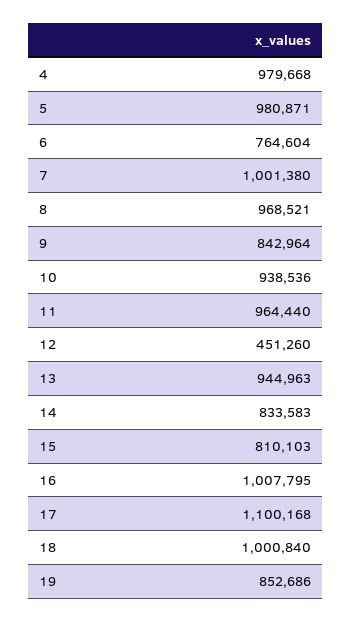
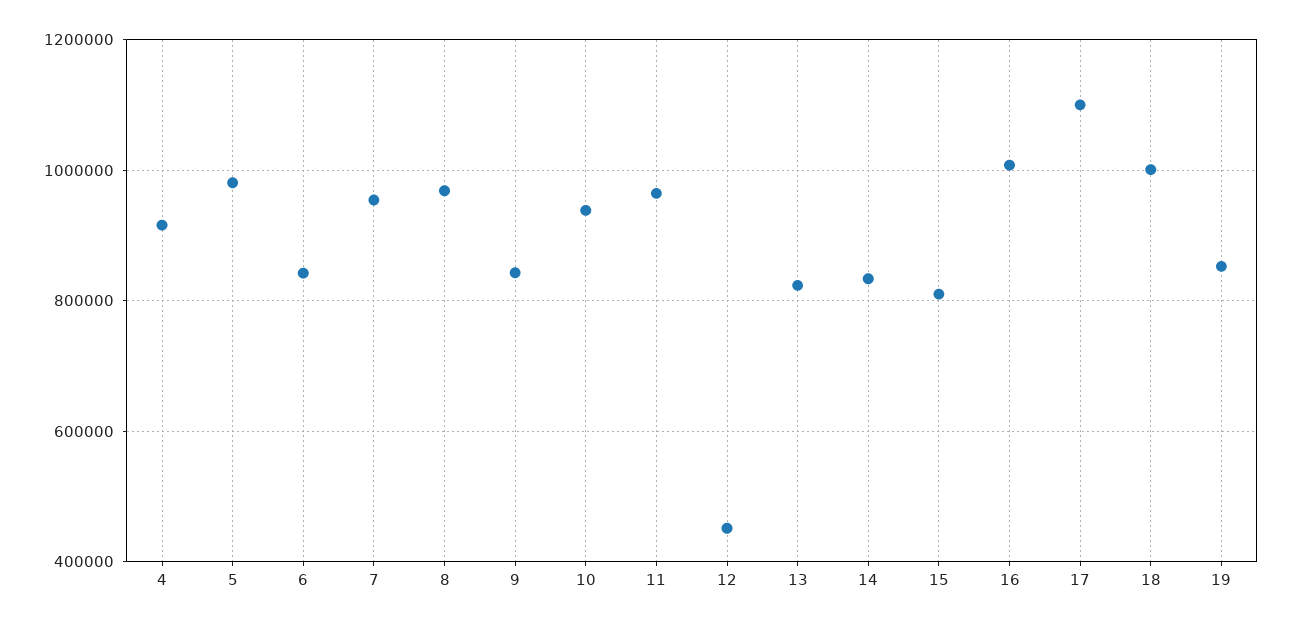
  {
-   "4": 979668,
+   "4": 920000,
    "5": 980871,
-   "6": 764604,
+   "6": 840000,
-   "7": 1001380,
+   "7": 960000,
    "8": 968521,
    "9": 842964,
    "10": 938536,
    "11": 964440,
    "12": 451260,
-   "13": 944963,
+   "13": 820000,
    "14": 833583,
    "15": 810103,
    "16": 1007795,
    "17": 1100168,
    "18": 1000840,
    "19": 852686
  }

